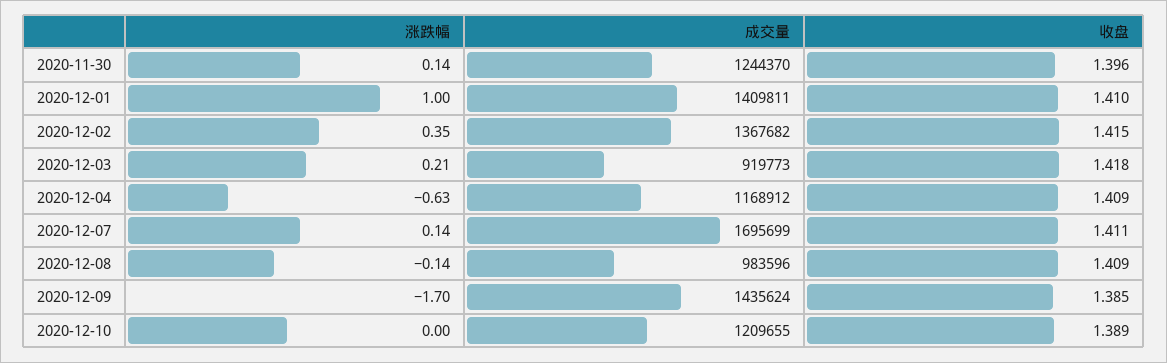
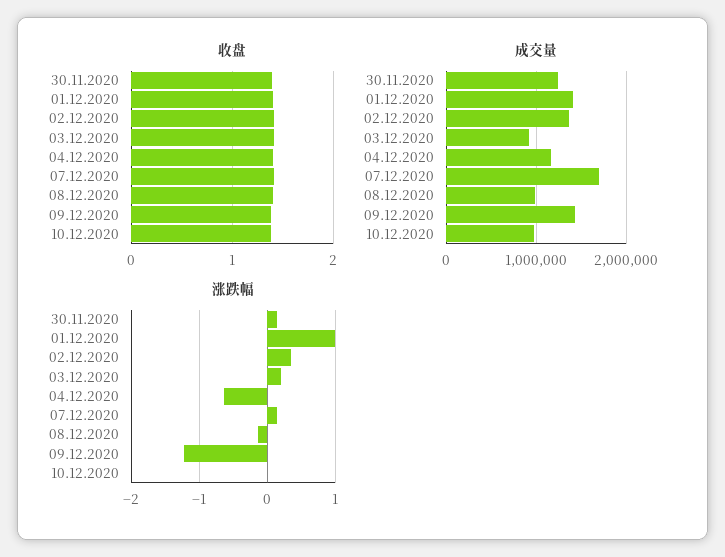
  {
    "涨跌幅": {
      "2020-11-30": 0.14,
      "2020-12-01": 1,
      "2020-12-02": 0.35,
      "2020-12-03": 0.21,
      "2020-12-04": -0.63,
      "2020-12-07": 0.14,
      "2020-12-08": -0.14,
-     "2020-12-09": -1.7,
+     "2020-12-09": -1.2,
      "2020-12-10": 0
    },
    "成交量": {
      "2020-11-30": 1244370,
      "2020-12-01": 1409811,
      "2020-12-02": 1367682,
      "2020-12-03": 919773,
      "2020-12-04": 1168912,
      "2020-12-07": 1695699,
      "2020-12-08": 983596,
      "2020-12-09": 1435624,
-     "2020-12-10": 1209655
+     "2020-12-10": 1000000
    },
    "收盘": {
      "2020-11-30": 1.396,
      "2020-12-01": 1.41,
      "2020-12-02": 1.415,
      "2020-12-03": 1.418,
      "2020-12-04": 1.409,
      "2020-12-07": 1.411,
      "2020-12-08": 1.409,
      "2020-12-09": 1.385,
      "2020-12-10": 1.389
    }
  }

